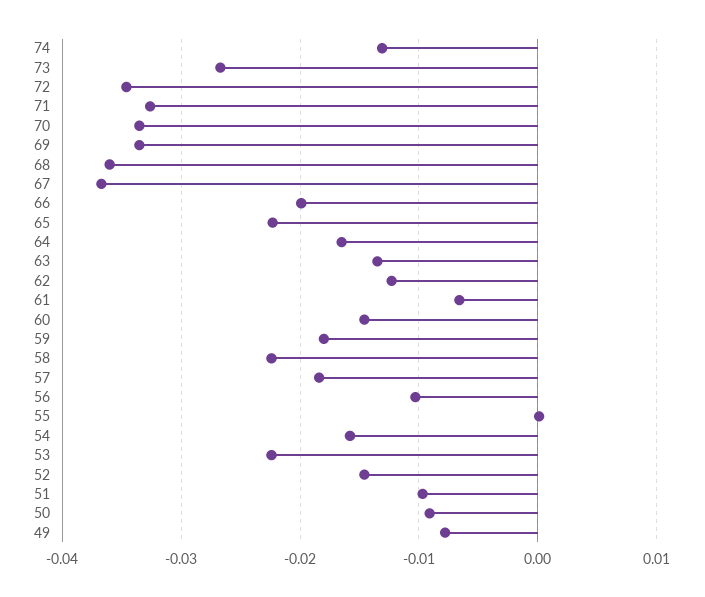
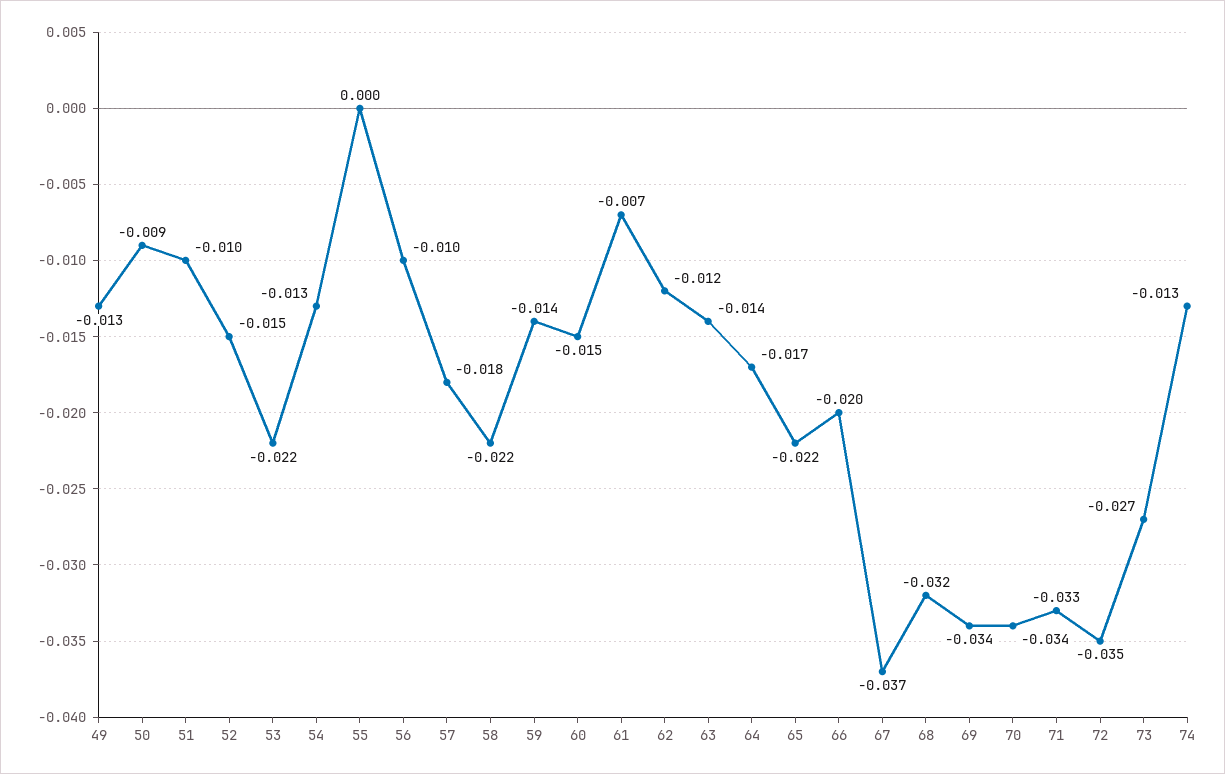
  {
    "74": -0.013,
    "73": -0.027,
    "72": -0.035,
    "71": -0.033,
    "70": -0.034,
    "69": -0.034,
-   "68": -0.036,
+   "68": -0.032,
    "67": -0.037,
    "66": -0.02,
    "65": -0.022,
    "64": -0.017,
    "63": -0.014,
    "62": -0.012,
    "61": -0.007,
    "60": -0.015,
-   "59": -0.018,
+   "59": -0.014,
    "58": -0.022,
    "57": -0.018,
    "56": -0.01,
    "55": 0,
-   "54": -0.016,
+   "54": -0.013,
    "53": -0.022,
    "52": -0.015,
    "51": -0.01,
    "50": -0.009,
-   "49": -0.008
+   "49": -0.013
  }

